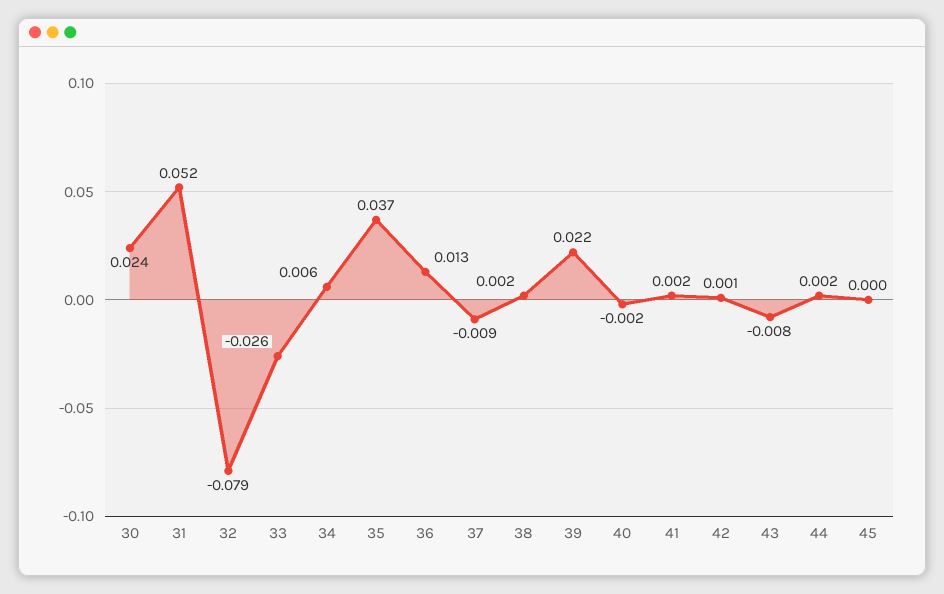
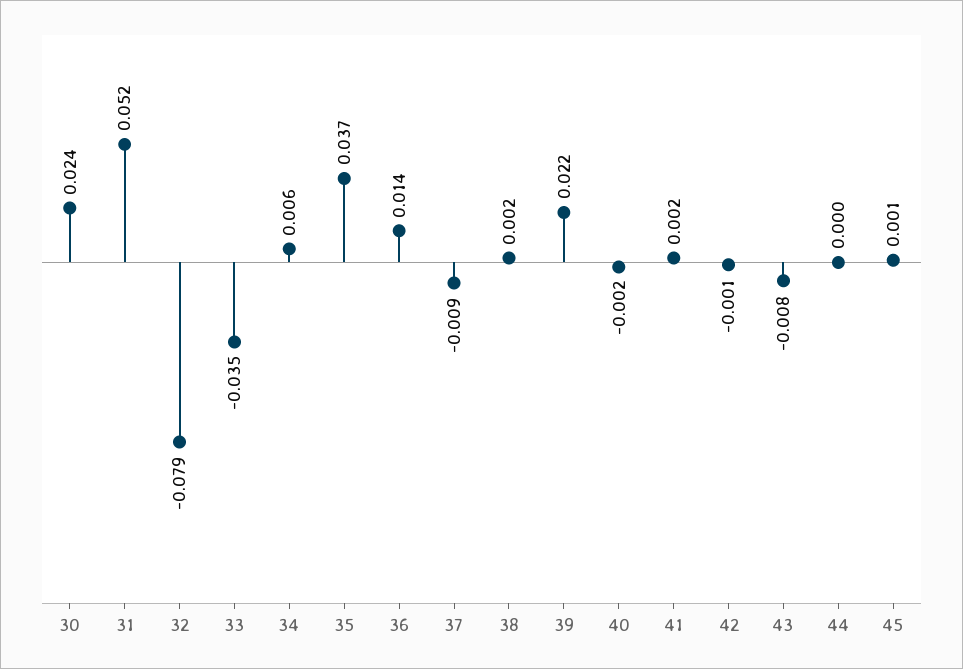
  {
    "30": 0.024,
    "31": 0.052,
    "32": -0.079,
-   "33": -0.026,
+   "33": -0.035,
    "34": 0.006,
    "35": 0.037,
-   "36": 0.013,
+   "36": 0.014,
    "37": -0.009,
    "38": 0.002,
    "39": 0.022,
    "40": -0.002,
    "41": 0.002,
-   "42": 0.001,
+   "42": -0.001,
    "43": -0.008,
-   "44": 0.002,
+   "44": 0,
-   "45": 0
+   "45": 0.001
  }

